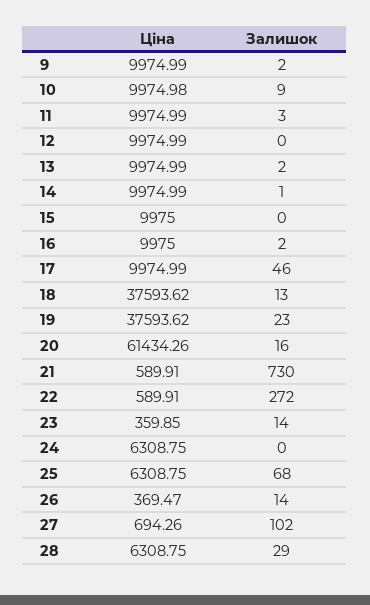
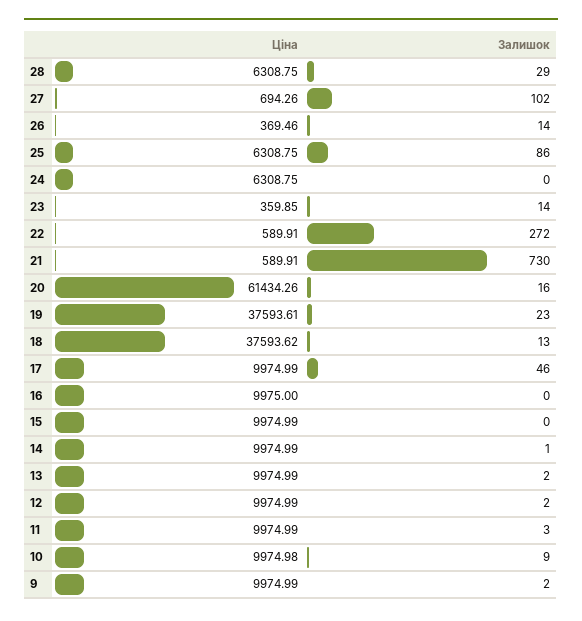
  {
    "Ціна": {
      "9": 9974.99,
      "10": 9974.98,
      "11": 9974.99,
      "12": 9974.99,
      "13": 9974.99,
      "14": 9974.99,
-     "15": 9975,
+     "15": 9974.99,
      "16": 9975,
      "17": 9974.99,
      "18": 37593.62,
-     "19": 37593.62,
+     "19": 37593.61,
      "20": 61434.26,
      "21": 589.91,
      "22": 589.91,
      "23": 359.85,
      "24": 6308.75,
      "25": 6308.75,
-     "26": 369.47,
+     "26": 369.46,
      "27": 694.26,
      "28": 6308.75
    },
    "Залишок": {
      "9": 2,
      "10": 9,
      "11": 3,
-     "12": 0,
+     "12": 2,
      "13": 2,
      "14": 1,
      "15": 0,
-     "16": 2,
+     "16": 0,
      "17": 46,
      "18": 13,
      "19": 23,
      "20": 16,
      "21": 730,
      "22": 272,
      "23": 14,
      "24": 0,
-     "25": 68,
+     "25": 86,
      "26": 14,
      "27": 102,
      "28": 29
    }
  }

